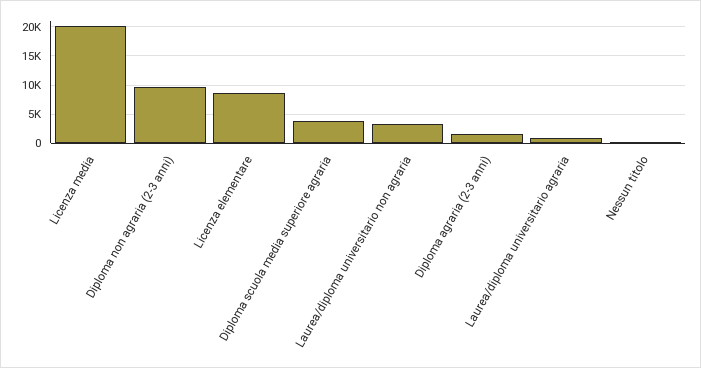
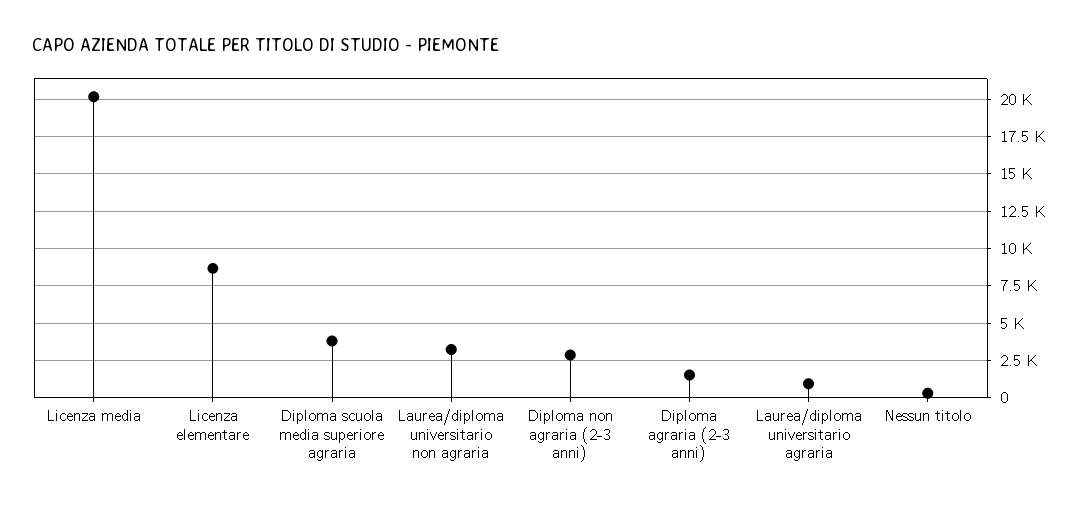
  {
    "Licenza media": 20000,
-   "Diploma non agraria (2-3 anni)": 10000,
+   "Diploma non agraria (2-3 anni)": 3000,
    "Licenza elementare": 8500,
    "Diploma scuola media superiore agraria": 4000,
    "Laurea/diploma universitario non agraria": 3000,
    "Diploma agraria (2-3 anni)": 1500,
    "Laurea/diploma universitario agraria": 1000,
    "Nessun titolo": 500
  }

